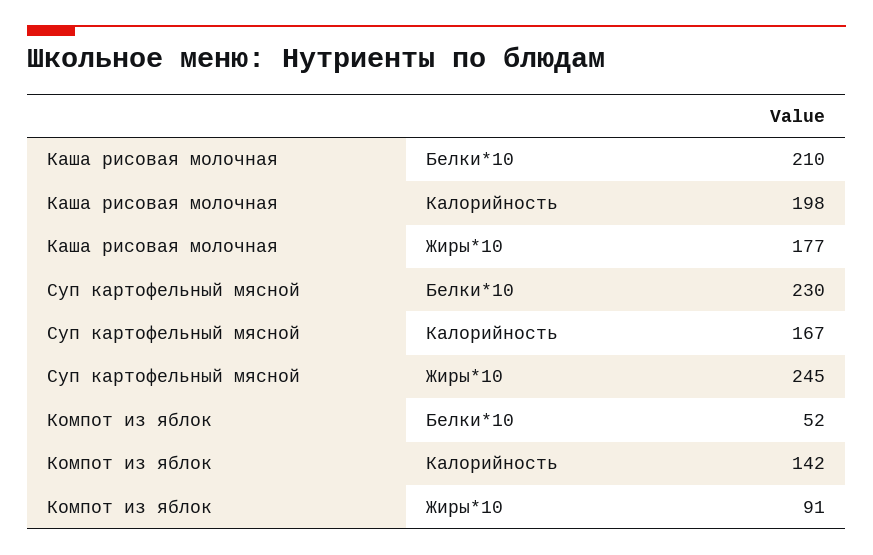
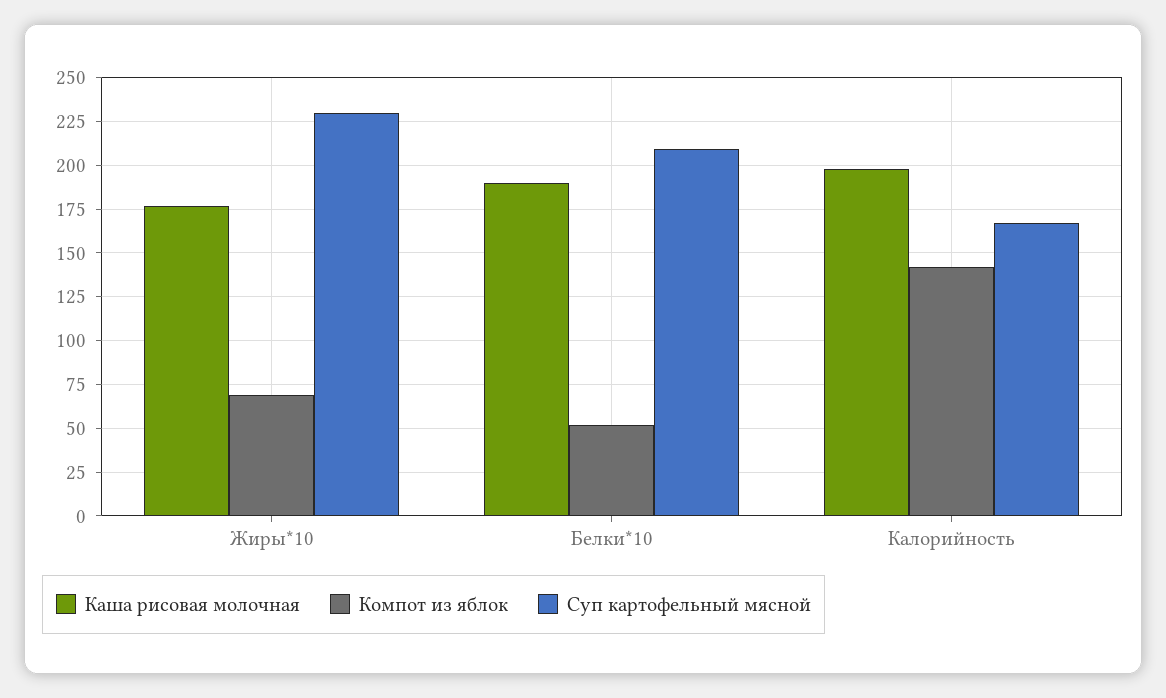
  {
    "Каша рисовая молочная": {
-     "Белки*10": 210,
+     "Белки*10": 190,
      "Калорийность": 198,
      "Жиры*10": 177
    },
    "Суп картофельный мясной": {
-     "Белки*10": 230,
+     "Белки*10": 210,
      "Калорийность": 167,
-     "Жиры*10": 245
+     "Жиры*10": 230
    },
    "Компот из яблок": {
      "Белки*10": 52,
      "Калорийность": 142,
-     "Жиры*10": 91
+     "Жиры*10": 70
    }
  }

